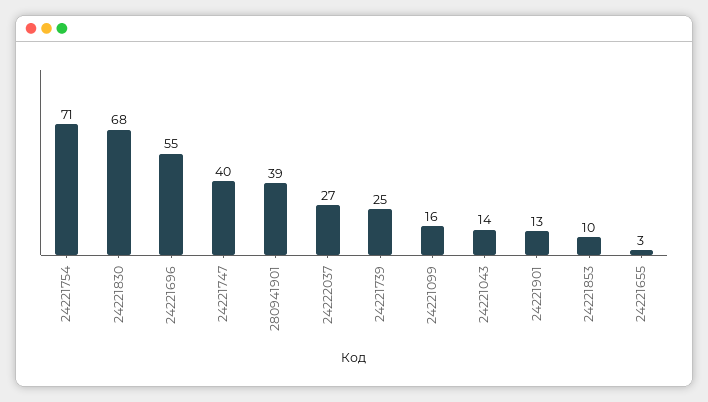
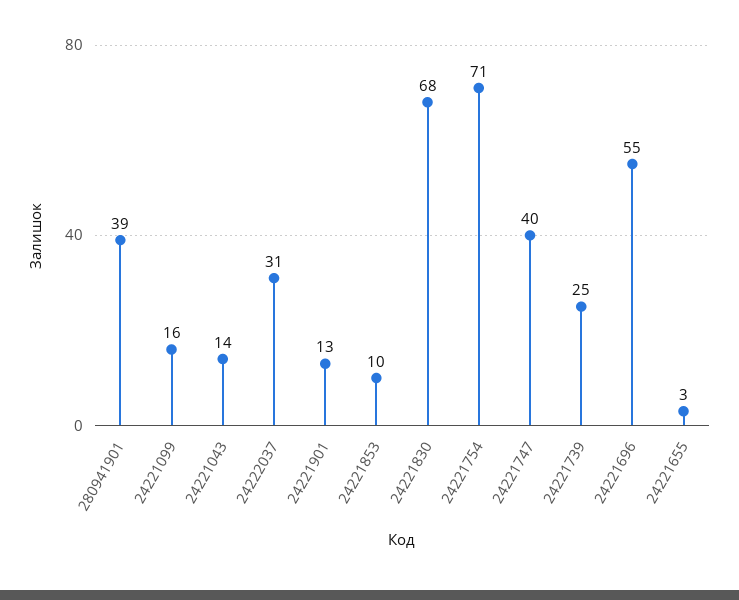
  {
    "24221754": 71,
    "24221830": 68,
    "24221696": 55,
    "24221747": 40,
    "280941901": 39,
-   "24222037": 27,
+   "24222037": 31,
    "24221739": 25,
    "24221099": 16,
    "24221043": 14,
    "24221901": 13,
    "24221853": 10,
    "24221655": 3
  }

